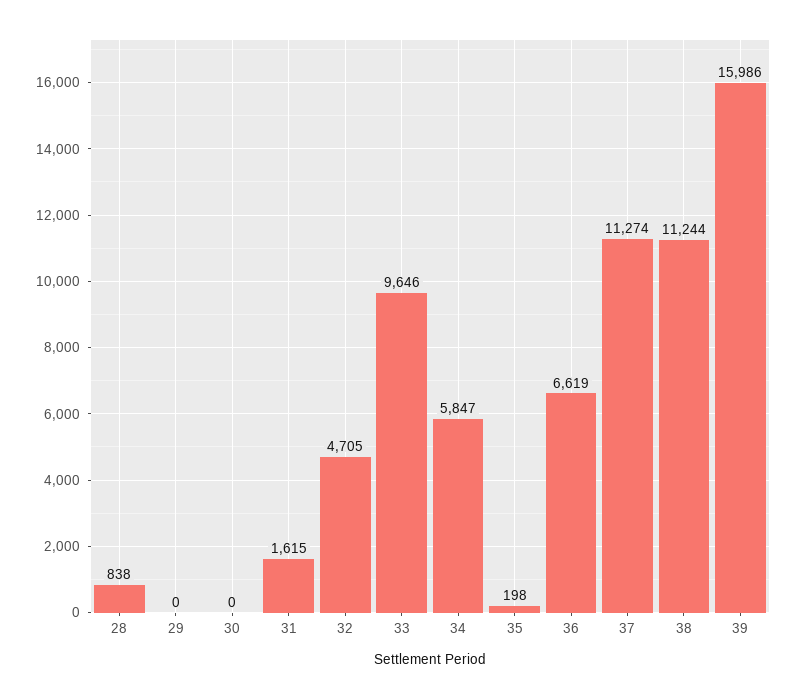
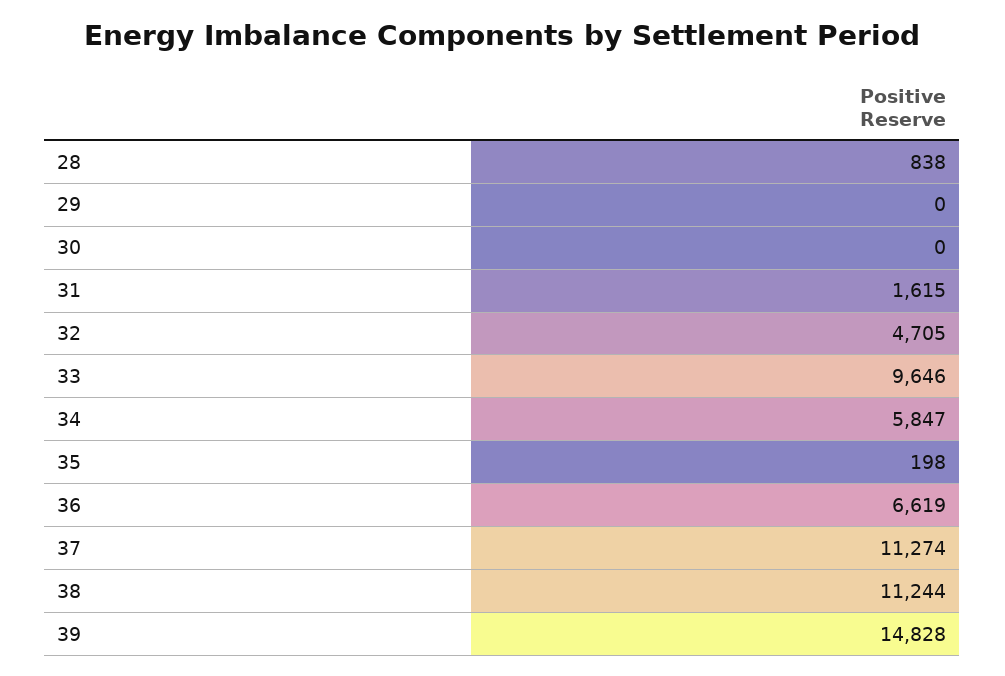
  {
    "28": 838,
    "29": 0,
    "30": 0,
    "31": 1615,
    "32": 4705,
    "33": 9646,
    "34": 5847,
    "35": 198,
    "36": 6619,
    "37": 11274,
    "38": 11244,
-   "39": 15986
+   "39": 14828
  }

